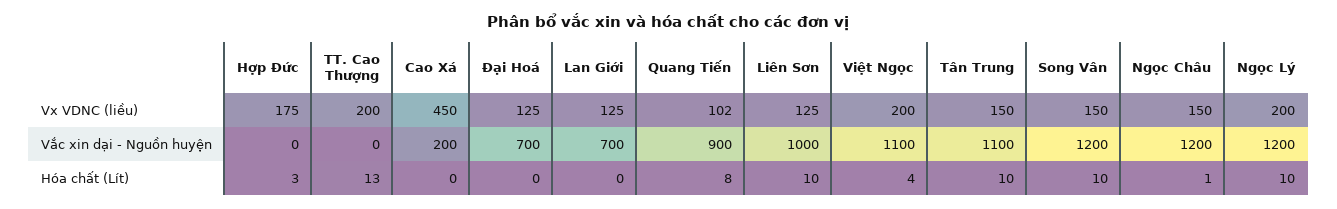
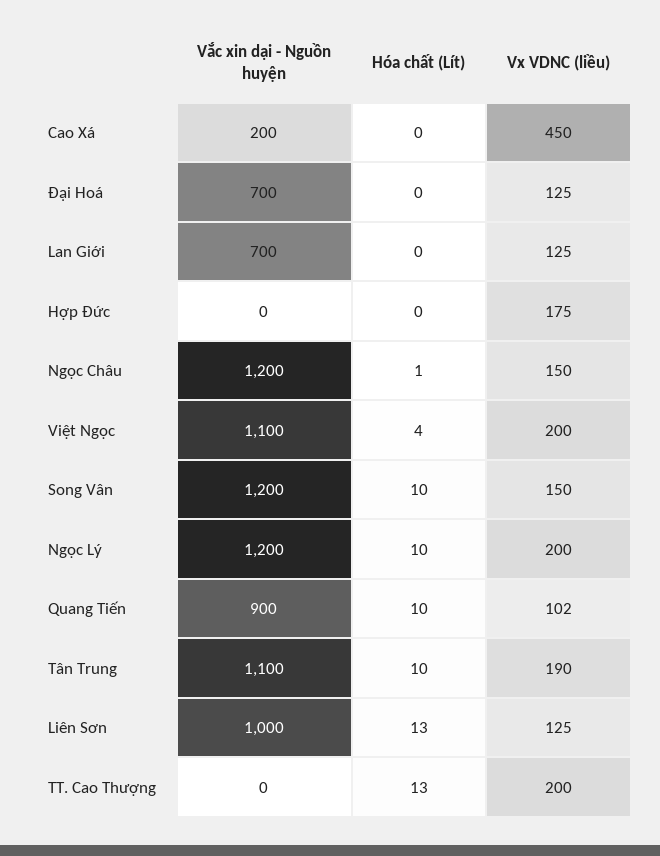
  {
    "Hợp Đức": {
      "Vx VDNC (liều)": 175,
      "Vắc xin dại - Nguồn huyện": 0,
-     "Hóa chất (Lít)": 3
+     "Hóa chất (Lít)": 0
    },
    "TT. Cao Thượng": {
      "Vx VDNC (liều)": 200,
      "Vắc xin dại - Nguồn huyện": 0,
      "Hóa chất (Lít)": 13
    },
    "Cao Xá": {
      "Vx VDNC (liều)": 450,
      "Vắc xin dại - Nguồn huyện": 200,
      "Hóa chất (Lít)": 0
    },
    "Đại Hoá": {
      "Vx VDNC (liều)": 125,
      "Vắc xin dại - Nguồn huyện": 700,
      "Hóa chất (Lít)": 0
    },
    "Lan Giới": {
      "Vx VDNC (liều)": 125,
      "Vắc xin dại - Nguồn huyện": 700,
      "Hóa chất (Lít)": 0
    },
    "Quang Tiến": {
      "Vx VDNC (liều)": 102,
      "Vắc xin dại - Nguồn huyện": 900,
-     "Hóa chất (Lít)": 8
+     "Hóa chất (Lít)": 10
    },
    "Liên Sơn": {
      "Vx VDNC (liều)": 125,
      "Vắc xin dại - Nguồn huyện": 1000,
-     "Hóa chất (Lít)": 10
+     "Hóa chất (Lít)": 13
    },
    "Việt Ngọc": {
      "Vx VDNC (liều)": 200,
      "Vắc xin dại - Nguồn huyện": 1100,
      "Hóa chất (Lít)": 4
    },
    "Tân Trung": {
-     "Vx VDNC (liều)": 150,
+     "Vx VDNC (liều)": 190,
      "Vắc xin dại - Nguồn huyện": 1100,
      "Hóa chất (Lít)": 10
    },
    "Song Vân": {
      "Vx VDNC (liều)": 150,
      "Vắc xin dại - Nguồn huyện": 1200,
      "Hóa chất (Lít)": 10
    },
    "Ngọc Châu": {
      "Vx VDNC (liều)": 150,
      "Vắc xin dại - Nguồn huyện": 1200,
      "Hóa chất (Lít)": 1
    },
    "Ngọc Lý": {
      "Vx VDNC (liều)": 200,
      "Vắc xin dại - Nguồn huyện": 1200,
      "Hóa chất (Lít)": 10
    }
  }

